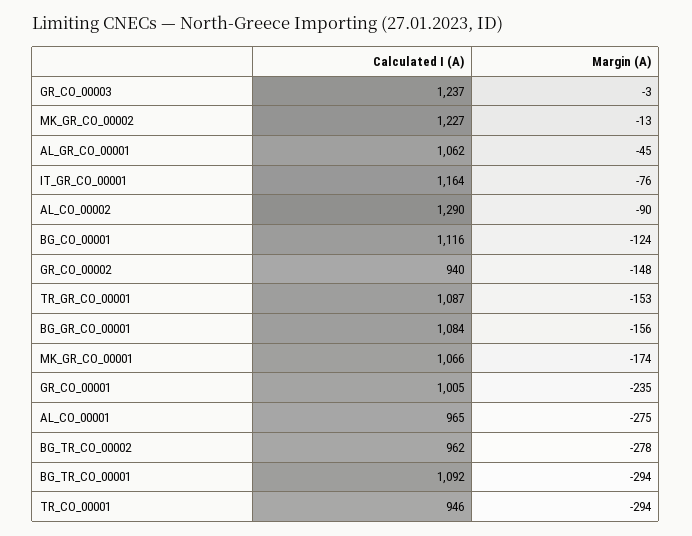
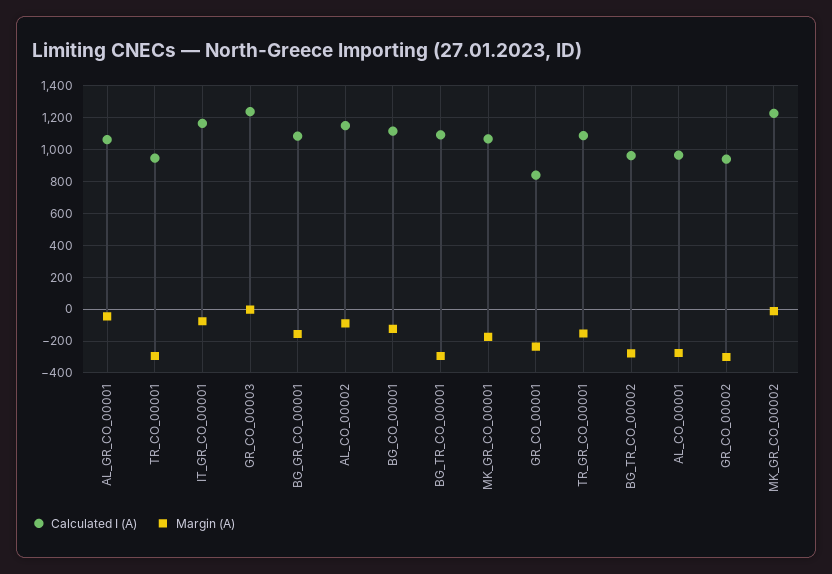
  {
    "Calculated I (A)": {
      "GR_CO_00003": 1237,
      "MK_GR_CO_00002": 1227,
      "AL_GR_CO_00001": 1062,
      "IT_GR_CO_00001": 1164,
-     "AL_CO_00002": 1290,
+     "AL_CO_00002": 1150,
      "BG_CO_00001": 1116,
      "GR_CO_00002": 940,
      "TR_GR_CO_00001": 1087,
      "BG_GR_CO_00001": 1084,
      "MK_GR_CO_00001": 1066,
-     "GR_CO_00001": 1005,
+     "GR_CO_00001": 850,
      "AL_CO_00001": 965,
      "BG_TR_CO_00002": 962,
      "BG_TR_CO_00001": 1092,
      "TR_CO_00001": 946
    },
    "Margin (A)": {
      "GR_CO_00003": -3,
      "MK_GR_CO_00002": -13,
      "AL_GR_CO_00001": -45,
      "IT_GR_CO_00001": -76,
      "AL_CO_00002": -90,
      "BG_CO_00001": -124,
-     "GR_CO_00002": -148,
+     "GR_CO_00002": -300,
      "TR_GR_CO_00001": -153,
      "BG_GR_CO_00001": -156,
      "MK_GR_CO_00001": -174,
      "GR_CO_00001": -235,
      "AL_CO_00001": -275,
      "BG_TR_CO_00002": -278,
      "BG_TR_CO_00001": -294,
      "TR_CO_00001": -294
    }
  }

